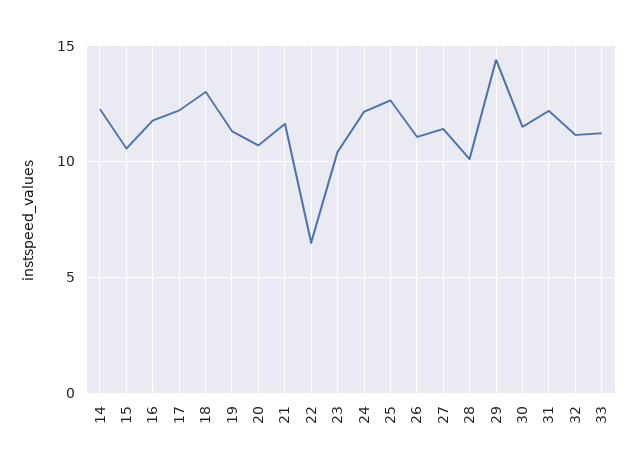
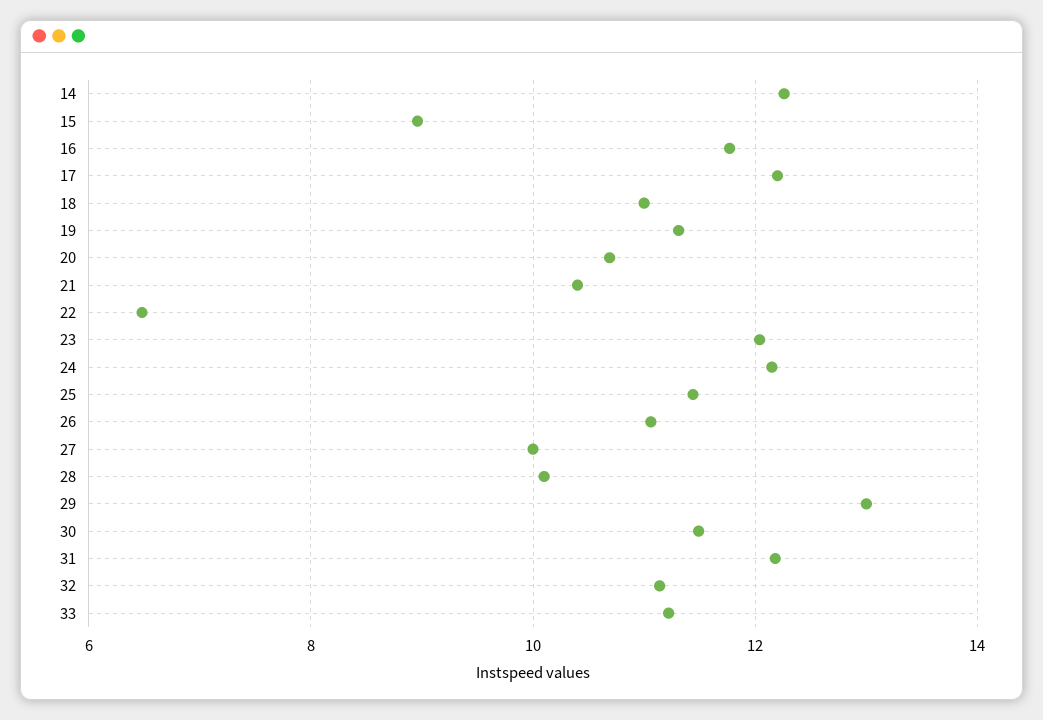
  {
    "14": 12.2,
-   "15": 10.5,
+   "15": 9,
    "16": 11.8,
    "17": 12.2,
-   "18": 13,
+   "18": 11,
    "19": 11.4,
    "20": 10.6,
-   "21": 11.5,
+   "21": 10.4,
    "22": 6.4,
-   "23": 10.5,
+   "23": 12,
    "24": 12.2,
-   "25": 12.5,
+   "25": 11.4,
    "26": 11,
-   "27": 11.5,
+   "27": 10,
    "28": 10.2,
-   "29": 14.5,
+   "29": 13,
    "30": 11.4,
    "31": 12.2,
    "32": 11.2,
    "33": 11.2
  }

